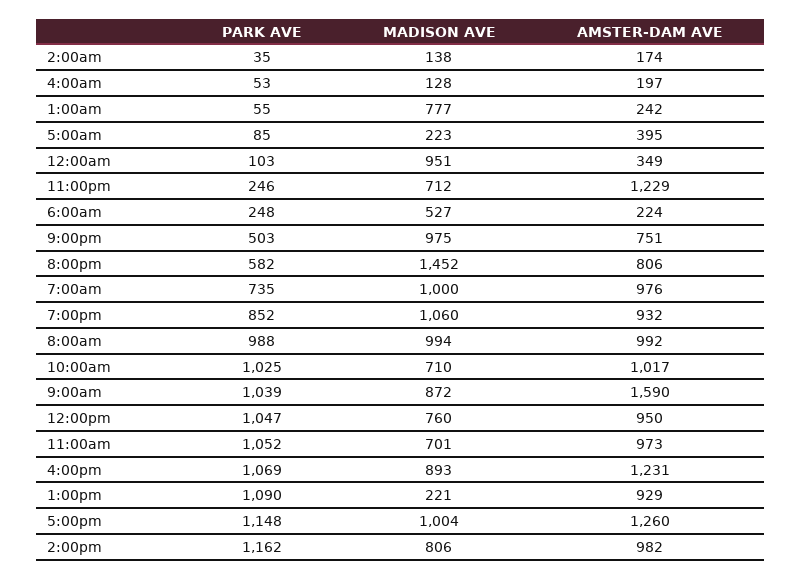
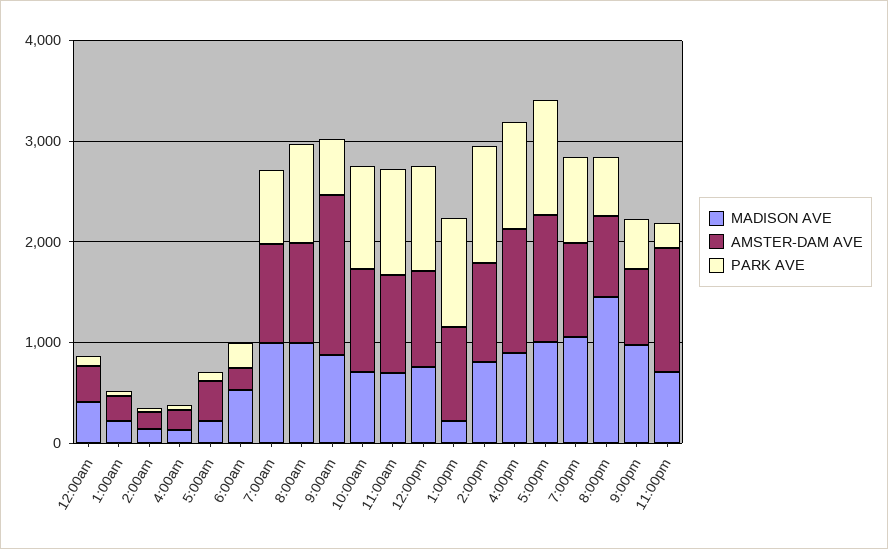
  {
    "PARK AVE": {
      "2:00am": 35,
      "4:00am": 53,
      "1:00am": 55,
      "5:00am": 85,
      "12:00am": 103,
      "11:00pm": 246,
      "6:00am": 248,
      "9:00pm": 503,
      "8:00pm": 582,
      "7:00am": 735,
      "7:00pm": 852,
      "8:00am": 988,
      "10:00am": 1025,
-     "9:00am": 1039,
+     "9:00am": 600,
      "12:00pm": 1047,
      "11:00am": 1052,
      "4:00pm": 1069,
      "1:00pm": 1090,
      "5:00pm": 1148,
      "2:00pm": 1162
    },
    "MADISON AVE": {
      "2:00am": 138,
      "4:00am": 128,
-     "1:00am": 777,
+     "1:00am": 200,
      "5:00am": 223,
-     "12:00am": 951,
+     "12:00am": 400,
      "11:00pm": 712,
      "6:00am": 527,
      "9:00pm": 975,
      "8:00pm": 1452,
      "7:00am": 1000,
      "7:00pm": 1060,
      "8:00am": 994,
      "10:00am": 710,
      "9:00am": 872,
      "12:00pm": 760,
      "11:00am": 701,
      "4:00pm": 893,
      "1:00pm": 221,
      "5:00pm": 1004,
      "2:00pm": 806
    },
    "AMSTER-DAM AVE": {
      "2:00am": 174,
      "4:00am": 197,
      "1:00am": 242,
      "5:00am": 395,
      "12:00am": 349,
      "11:00pm": 1229,
      "6:00am": 224,
      "9:00pm": 751,
      "8:00pm": 806,
      "7:00am": 976,
      "7:00pm": 932,
      "8:00am": 992,
      "10:00am": 1017,
      "9:00am": 1590,
      "12:00pm": 950,
      "11:00am": 973,
      "4:00pm": 1231,
      "1:00pm": 929,
      "5:00pm": 1260,
      "2:00pm": 982
    }
  }

